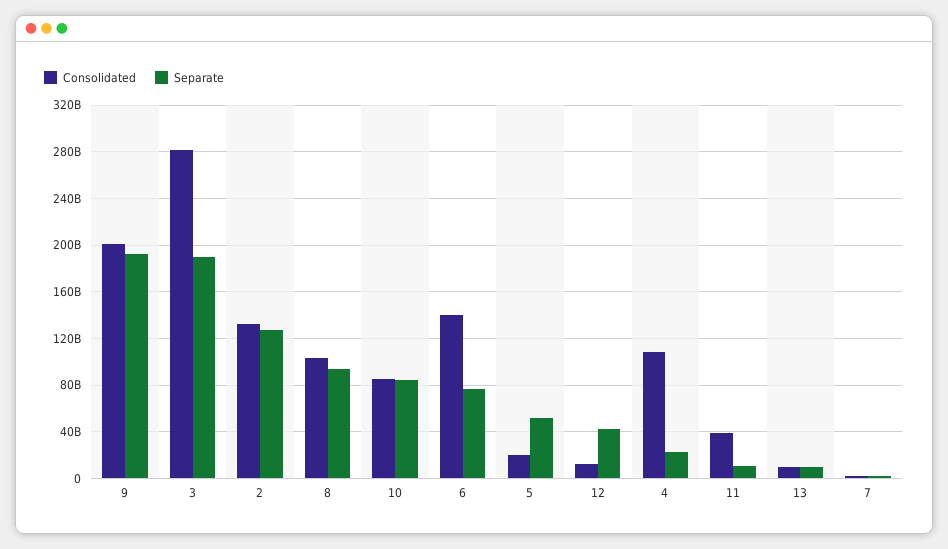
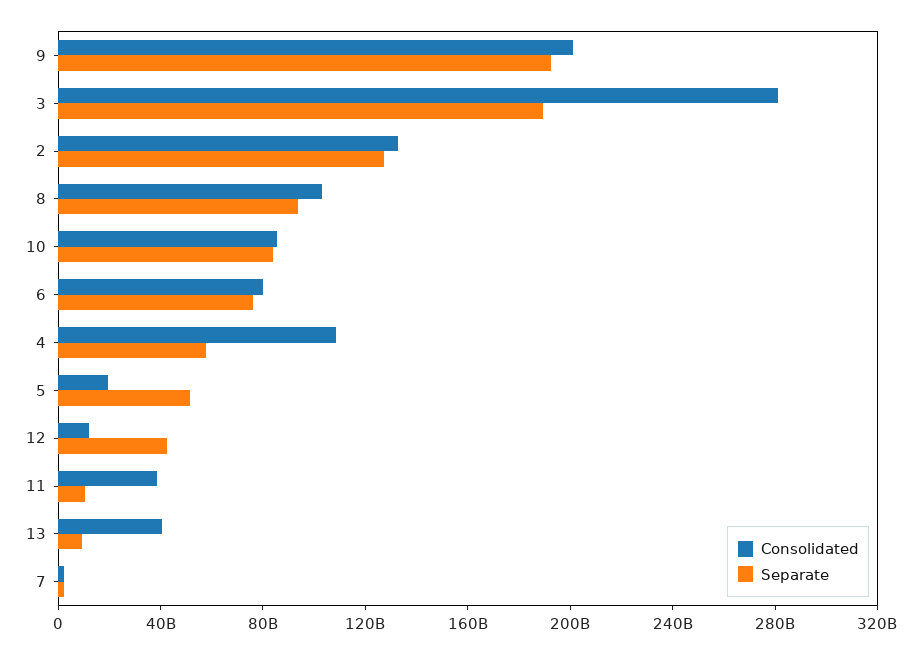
  {
    "Consolidated": {
      "9": 200000000000,
      "3": 280000000000,
      "2": 130000000000,
      "8": 100000000000,
      "10": 90000000000,
-     "6": 140000000000,
+     "6": 80000000000,
      "5": 20000000000,
      "12": 10000000000,
      "4": 110000000000,
      "11": 40000000000,
-     "13": 10000000000,
+     "13": 40000000000,
      "7": 0
    },
    "Separate": {
      "9": 190000000000,
      "3": 190000000000,
      "2": 130000000000,
      "8": 90000000000,
      "10": 80000000000,
      "6": 80000000000,
      "5": 50000000000,
      "12": 40000000000,
-     "4": 20000000000,
+     "4": 60000000000,
      "11": 10000000000,
      "13": 10000000000,
      "7": 0
    }
  }

